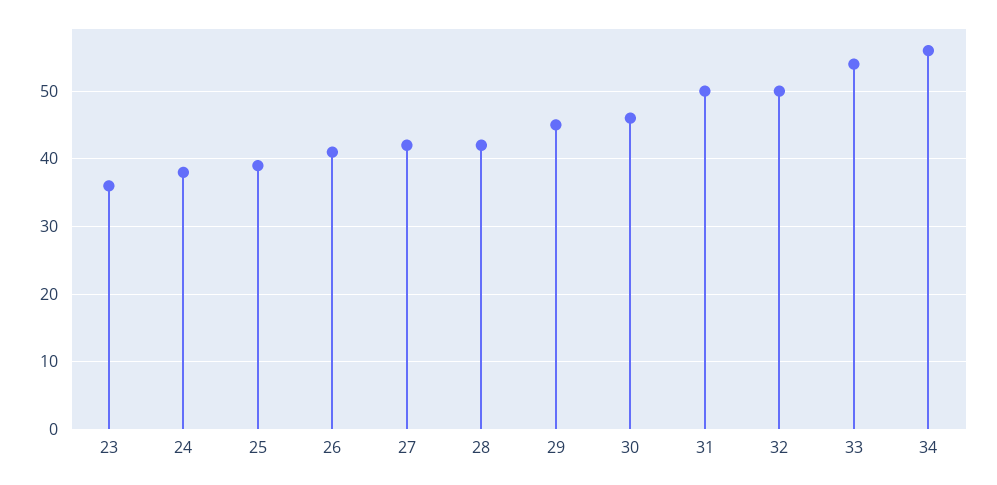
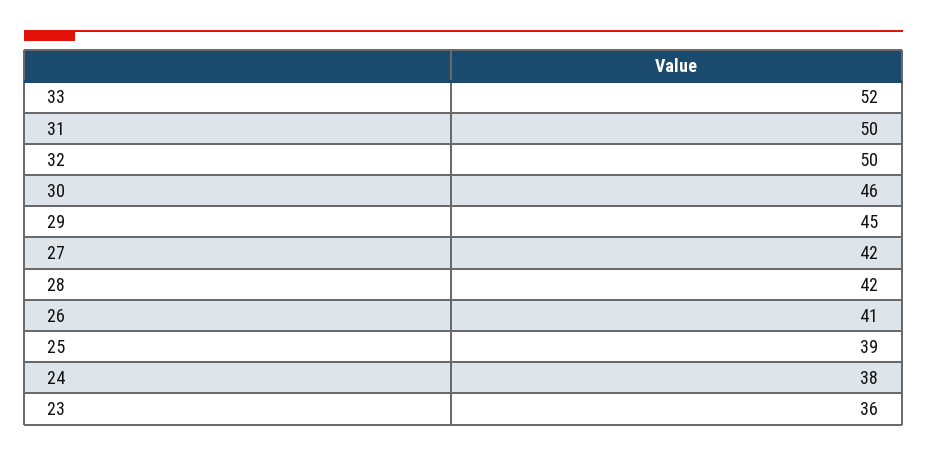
  {
    "23": 36,
    "24": 38,
    "25": 39,
    "26": 41,
    "27": 42,
    "28": 42,
    "29": 45,
    "30": 46,
    "31": 50,
    "32": 50,
-   "33": 54,
+   "33": 52
-   "34": 56
  }

